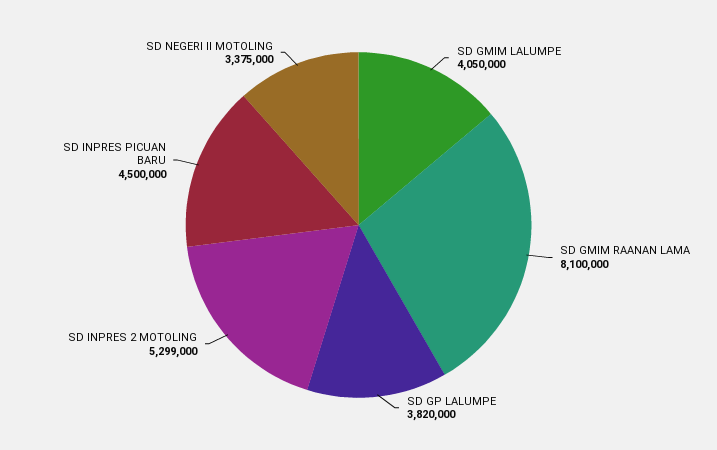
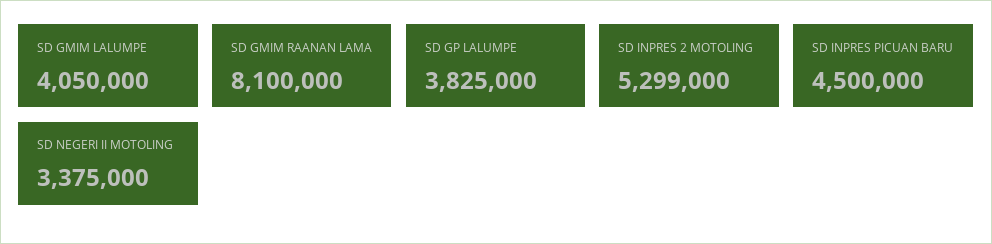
  {
    "SD GMIM LALUMPE": 4050000,
    "SD GMIM RAANAN LAMA": 8100000,
-   "SD GP LALUMPE": 3820000,
+   "SD GP LALUMPE": 3825000,
    "SD INPRES 2 MOTOLING": 5299000,
    "SD INPRES PICUAN BARU": 4500000,
    "SD NEGERI II MOTOLING": 3375000
  }

